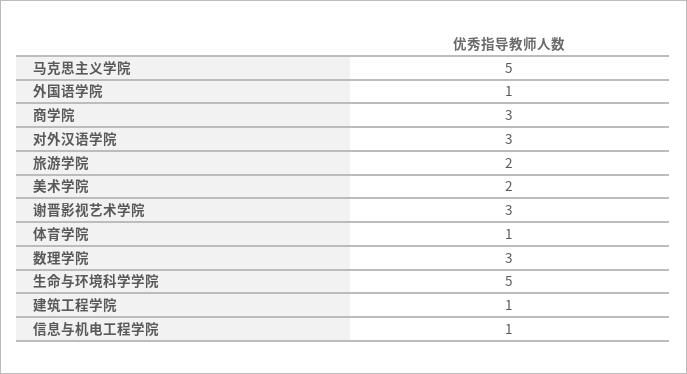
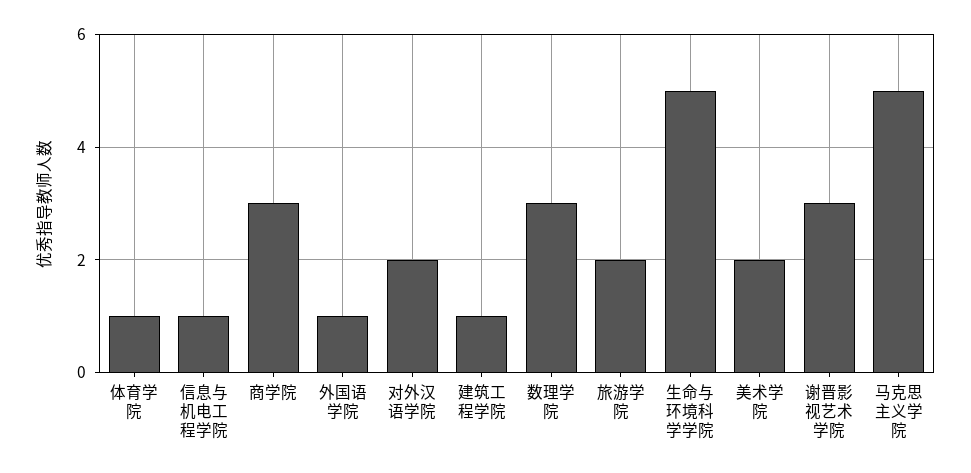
  {
    "马克思主义学院": 5,
    "外国语学院": 1,
    "商学院": 3,
-   "对外汉语学院": 3,
+   "对外汉语学院": 2,
    "旅游学院": 2,
    "美术学院": 2,
    "谢晋影视艺术学院": 3,
    "体育学院": 1,
    "数理学院": 3,
    "生命与环境科学学院": 5,
    "建筑工程学院": 1,
    "信息与机电工程学院": 1
  }

